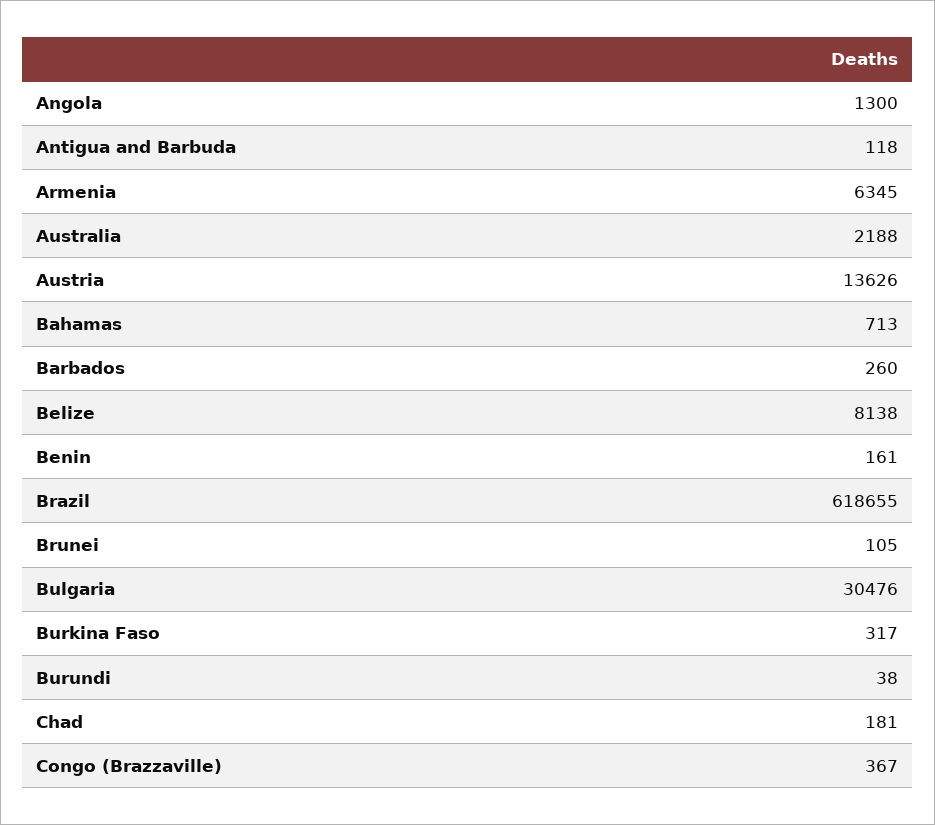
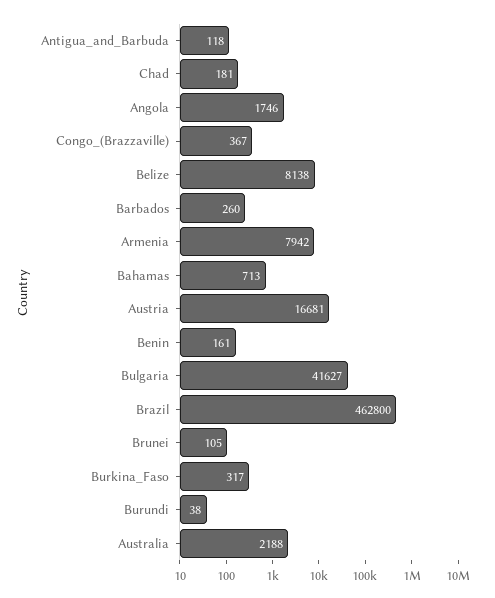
  {
-   "Angola": 1300,
+   "Angola": 1746,
    "Antigua and Barbuda": 118,
-   "Armenia": 6345,
+   "Armenia": 7942,
    "Australia": 2188,
-   "Austria": 13626,
+   "Austria": 16681,
    "Bahamas": 713,
    "Barbados": 260,
    "Belize": 8138,
    "Benin": 161,
-   "Brazil": 618655,
+   "Brazil": 462800,
    "Brunei": 105,
-   "Bulgaria": 30476,
+   "Bulgaria": 41627,
    "Burkina Faso": 317,
    "Burundi": 38,
    "Chad": 181,
    "Congo (Brazzaville)": 367
  }

